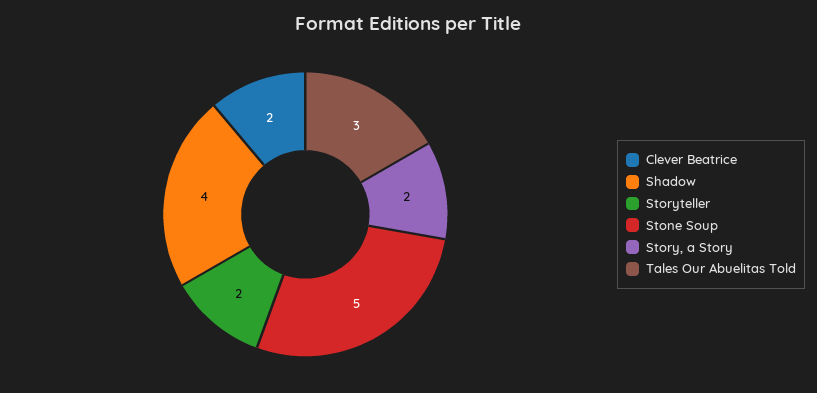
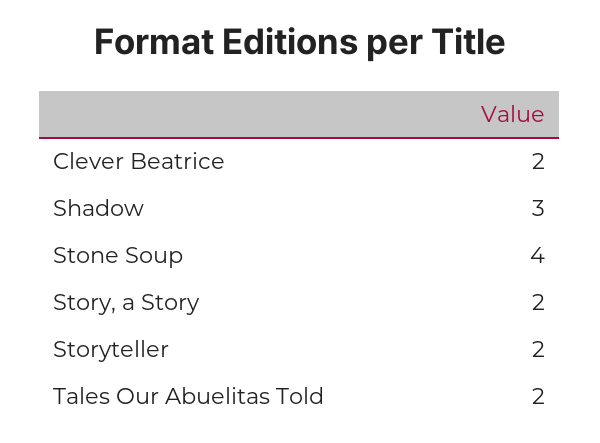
  {
    "Clever Beatrice": 2,
-   "Shadow": 4,
+   "Shadow": 3,
    "Storyteller": 2,
-   "Stone Soup": 5,
+   "Stone Soup": 4,
    "Story, a Story": 2,
-   "Tales Our Abuelitas Told": 3
+   "Tales Our Abuelitas Told": 2
  }

